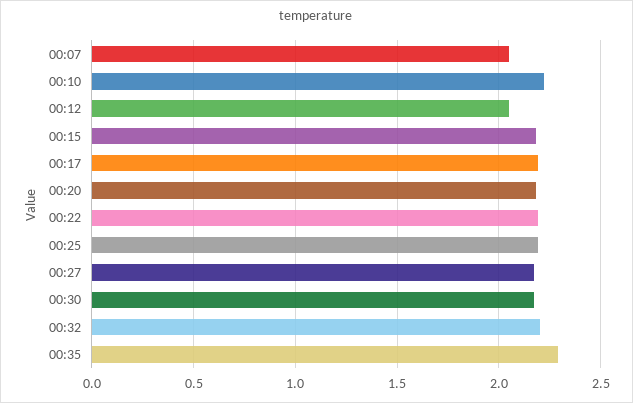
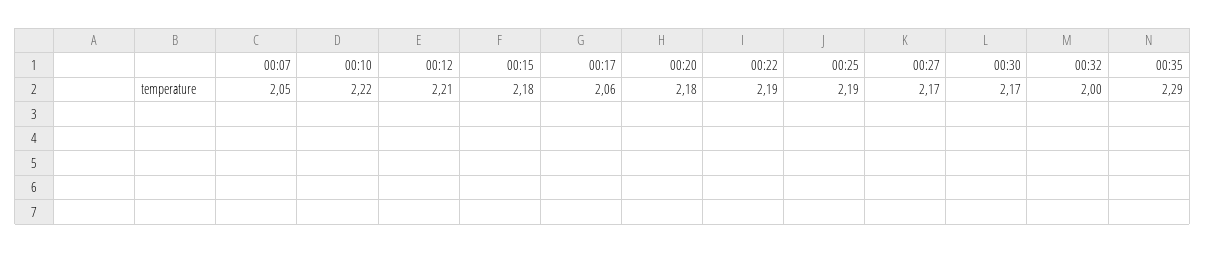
  {
    "00:07": 2.05,
    "00:10": 2.22,
-   "00:12": 2.05,
+   "00:12": 2.21,
    "00:15": 2.18,
-   "00:17": 2.2,
+   "00:17": 2.06,
    "00:20": 2.18,
    "00:22": 2.19,
    "00:25": 2.19,
    "00:27": 2.17,
    "00:30": 2.17,
-   "00:32": 2.2,
+   "00:32": 2,
    "00:35": 2.29
  }

